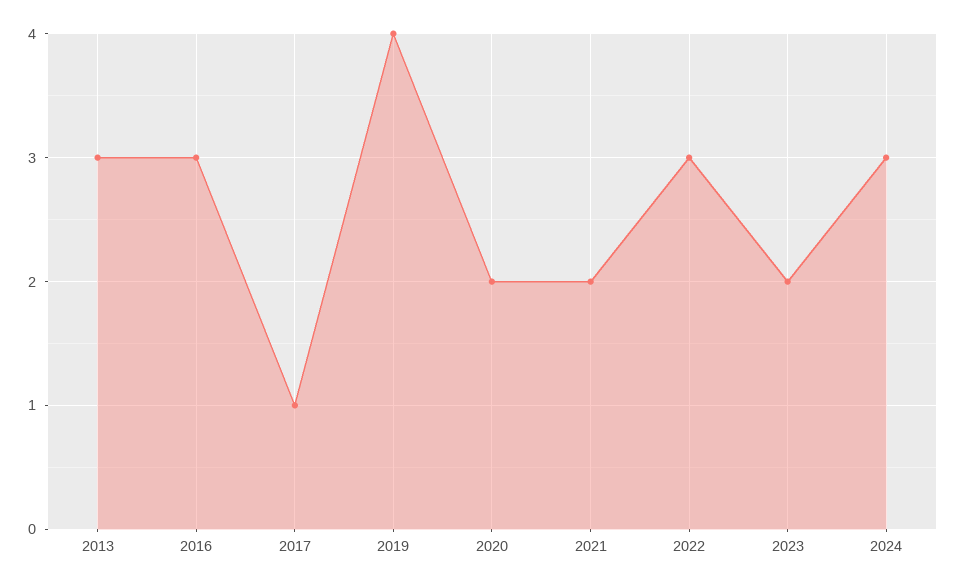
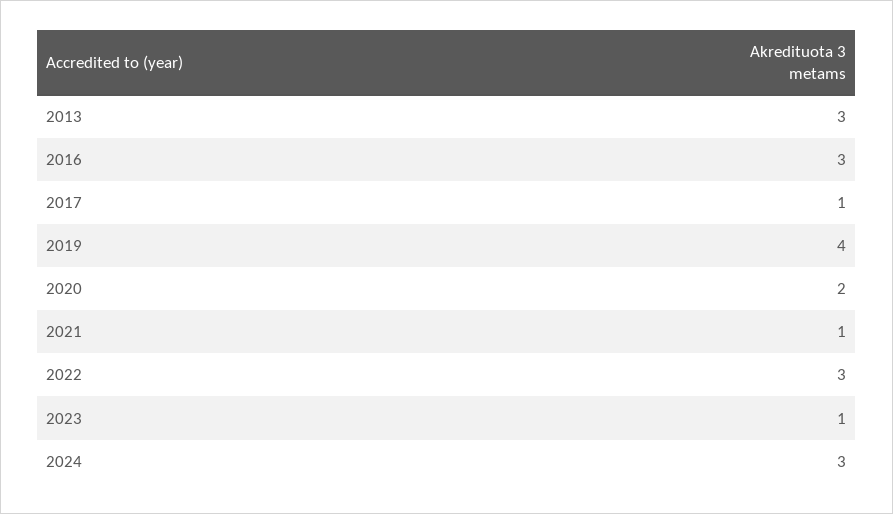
  {
    "2013": 3,
    "2016": 3,
    "2017": 1,
    "2019": 4,
    "2020": 2,
-   "2021": 2,
+   "2021": 1,
    "2022": 3,
-   "2023": 2,
+   "2023": 1,
    "2024": 3
  }

